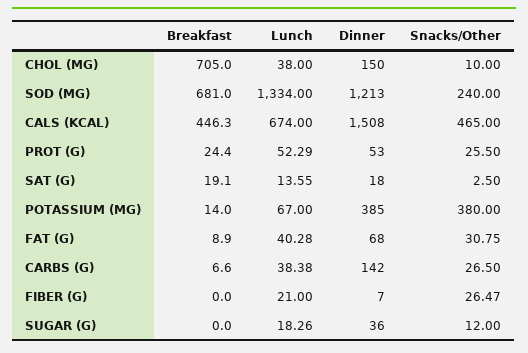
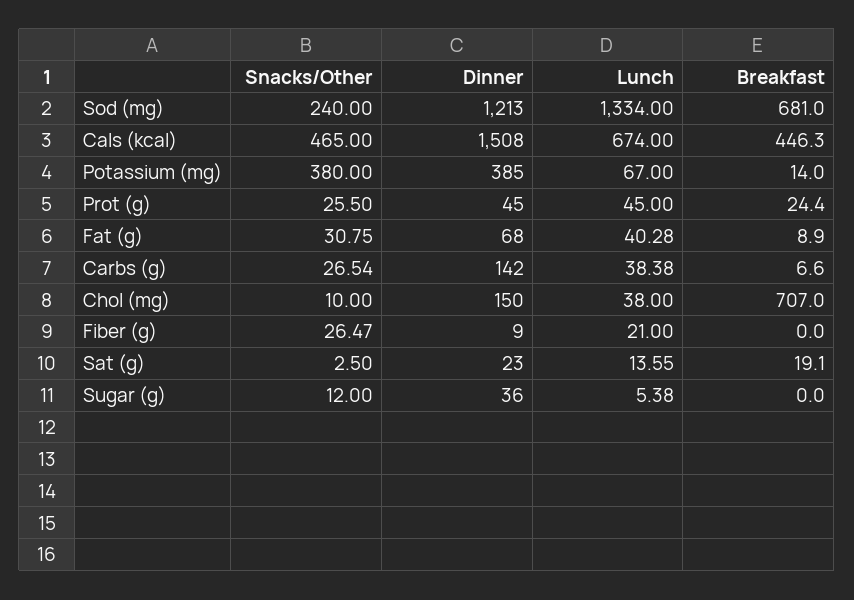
  {
    "Breakfast": {
-     "CHOL (MG)": 705,
+     "CHOL (MG)": 707,
      "SOD (MG)": 681,
      "CALS (KCAL)": 446.3,
      "PROT (G)": 24.4,
      "SAT (G)": 19.1,
      "POTASSIUM (MG)": 14,
      "FAT (G)": 8.9,
      "CARBS (G)": 6.6,
      "FIBER (G)": 0,
      "SUGAR (G)": 0
    },
    "Lunch": {
      "CHOL (MG)": 38,
      "SOD (MG)": 1334,
      "CALS (KCAL)": 674,
-     "PROT (G)": 52.29,
+     "PROT (G)": 45,
      "SAT (G)": 13.55,
      "POTASSIUM (MG)": 67,
      "FAT (G)": 40.28,
      "CARBS (G)": 38.38,
      "FIBER (G)": 21,
-     "SUGAR (G)": 18.26
+     "SUGAR (G)": 5.38
    },
    "Dinner": {
      "CHOL (MG)": 150,
      "SOD (MG)": 1213,
      "CALS (KCAL)": 1508,
-     "PROT (G)": 53,
+     "PROT (G)": 45,
-     "SAT (G)": 18,
+     "SAT (G)": 23,
      "POTASSIUM (MG)": 385,
      "FAT (G)": 68,
      "CARBS (G)": 142,
-     "FIBER (G)": 7,
+     "FIBER (G)": 9,
      "SUGAR (G)": 36
    },
    "Snacks/Other": {
      "CHOL (MG)": 10,
      "SOD (MG)": 240,
      "CALS (KCAL)": 465,
      "PROT (G)": 25.5,
      "SAT (G)": 2.5,
      "POTASSIUM (MG)": 380,
      "FAT (G)": 30.75,
-     "CARBS (G)": 26.5,
+     "CARBS (G)": 26.54,
      "FIBER (G)": 26.47,
      "SUGAR (G)": 12
    }
  }

